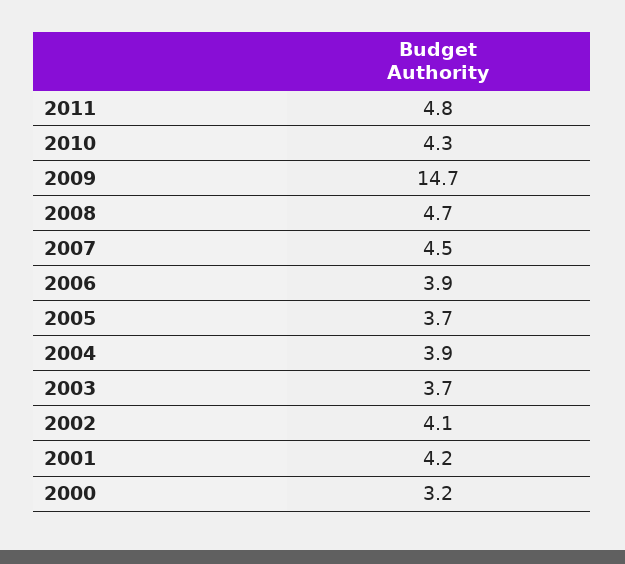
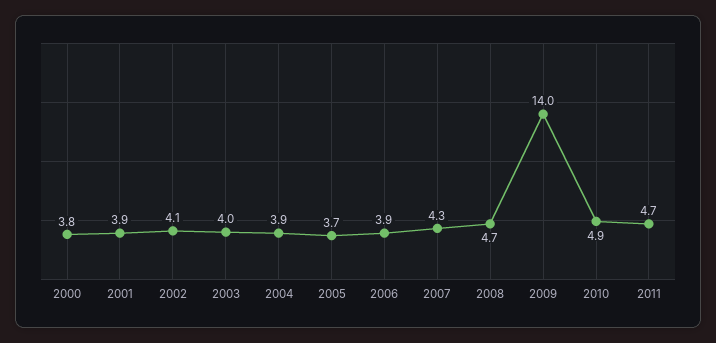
  {
-   "2011": 4.8,
+   "2011": 4.7,
-   "2010": 4.3,
+   "2010": 4.9,
-   "2009": 14.7,
+   "2009": 14,
    "2008": 4.7,
-   "2007": 4.5,
+   "2007": 4.3,
    "2006": 3.9,
    "2005": 3.7,
    "2004": 3.9,
-   "2003": 3.7,
+   "2003": 4,
    "2002": 4.1,
-   "2001": 4.2,
+   "2001": 3.9,
-   "2000": 3.2
+   "2000": 3.8
  }

